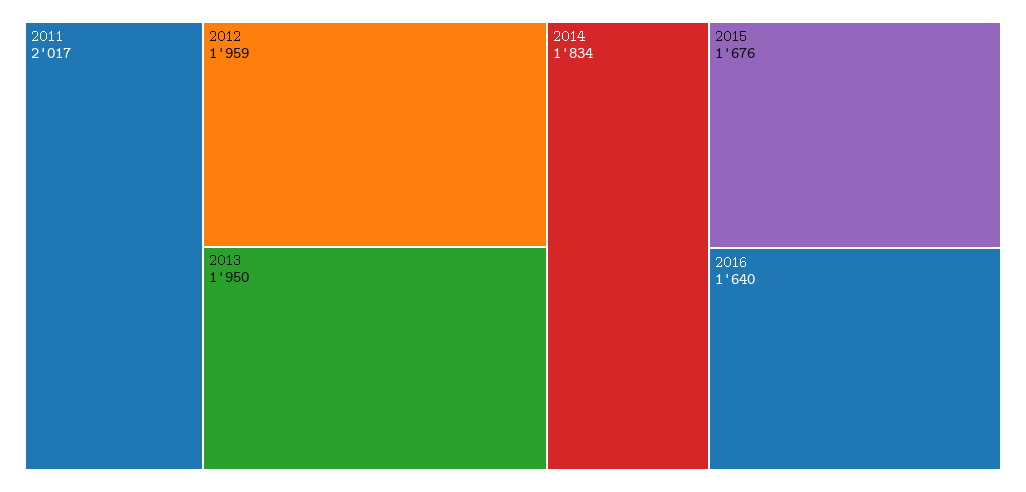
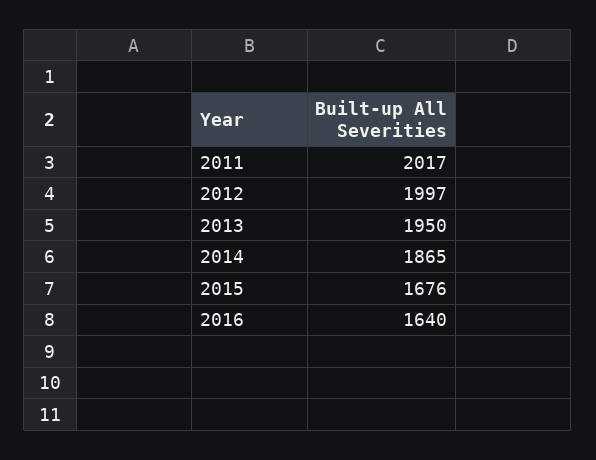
  {
    "2011": 2017,
-   "2012": 1959,
+   "2012": 1997,
    "2013": 1950,
-   "2014": 1834,
+   "2014": 1865,
    "2015": 1676,
    "2016": 1640
  }

